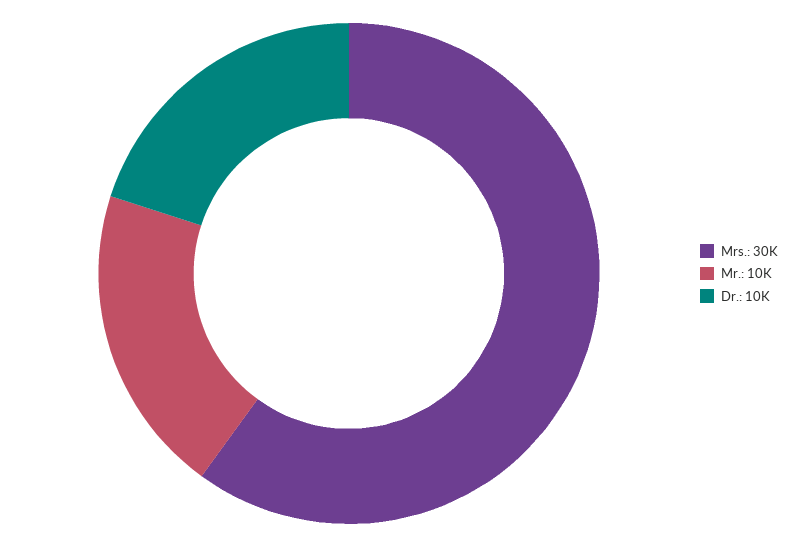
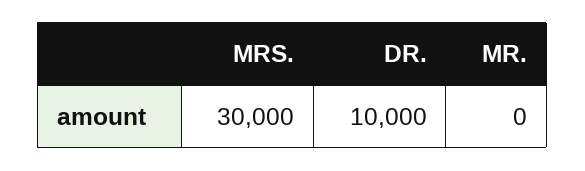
  {
    "Mrs.": 30000,
-   "Mr.": 10000,
+   "Mr.": 0,
    "Dr.": 10000
  }

